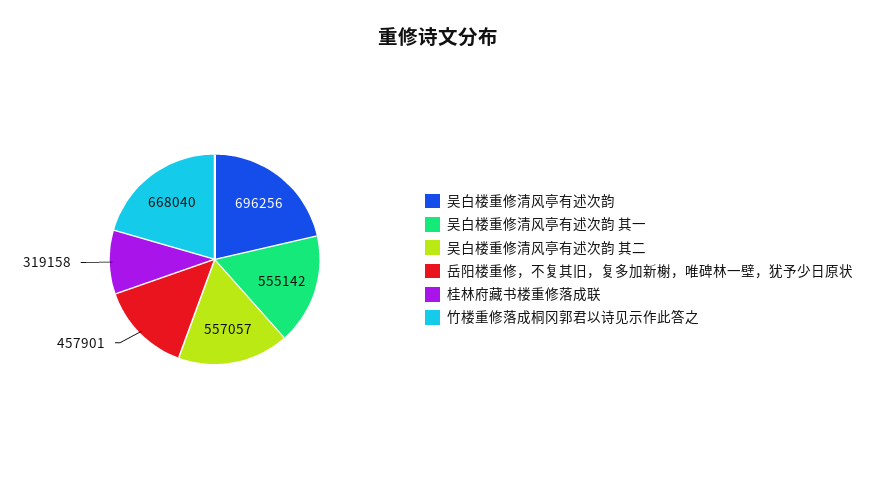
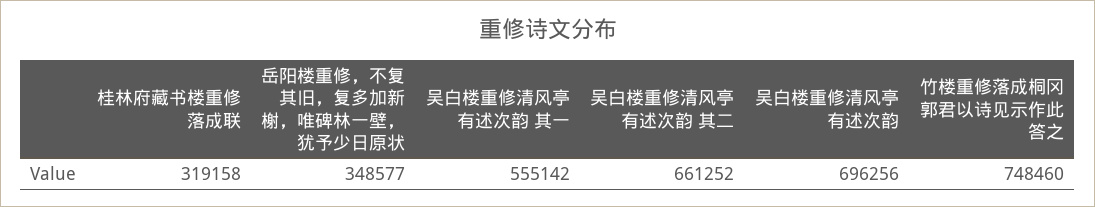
  {
    "吴白楼重修清风亭有述次韵": 696256,
    "吴白楼重修清风亭有述次韵 其一": 555142,
-   "吴白楼重修清风亭有述次韵 其二": 557057,
+   "吴白楼重修清风亭有述次韵 其二": 661252,
-   "岳阳楼重修，不复其旧，复多加新榭，唯碑林一壁，犹予少日原状": 457901,
+   "岳阳楼重修，不复其旧，复多加新榭，唯碑林一壁，犹予少日原状": 348577,
    "桂林府藏书楼重修落成联": 319158,
-   "竹楼重修落成桐冈郭君以诗见示作此答之": 668040
+   "竹楼重修落成桐冈郭君以诗见示作此答之": 748460
  }

